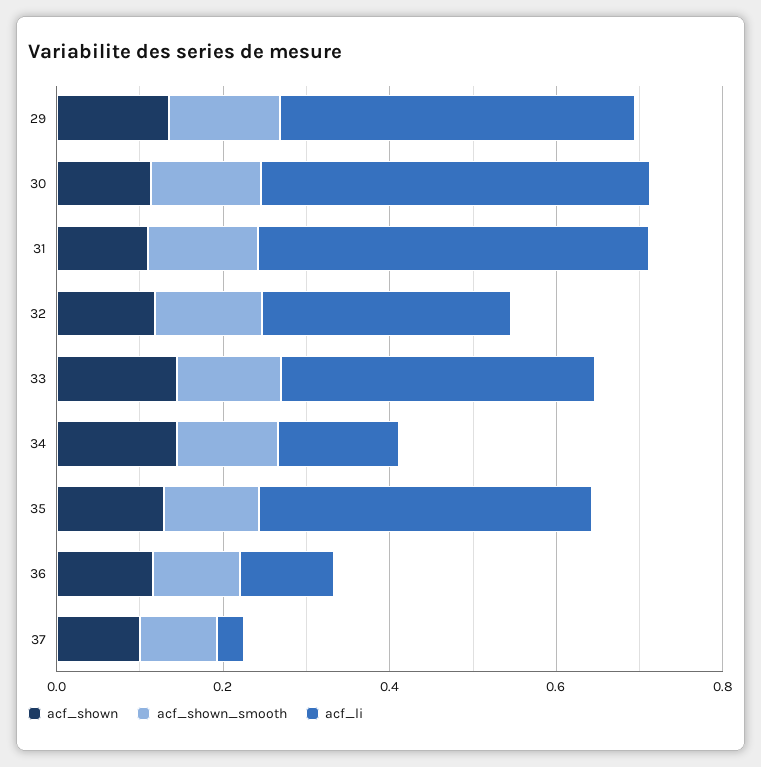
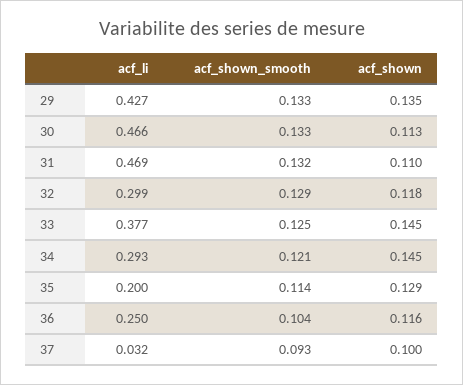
  {
    "acf_shown": {
      "29": 0.135,
      "30": 0.113,
      "31": 0.11,
      "32": 0.118,
      "33": 0.145,
      "34": 0.145,
      "35": 0.129,
      "36": 0.116,
      "37": 0.1
    },
    "acf_shown_smooth": {
      "29": 0.133,
      "30": 0.133,
      "31": 0.132,
      "32": 0.129,
      "33": 0.125,
      "34": 0.121,
      "35": 0.114,
      "36": 0.104,
      "37": 0.093
    },
    "acf_li": {
      "29": 0.427,
      "30": 0.466,
      "31": 0.469,
      "32": 0.299,
      "33": 0.377,
-     "34": 0.15,
+     "34": 0.293,
-     "35": 0.4,
+     "35": 0.2,
-     "36": 0.1,
+     "36": 0.25,
      "37": 0.032
    }
  }

